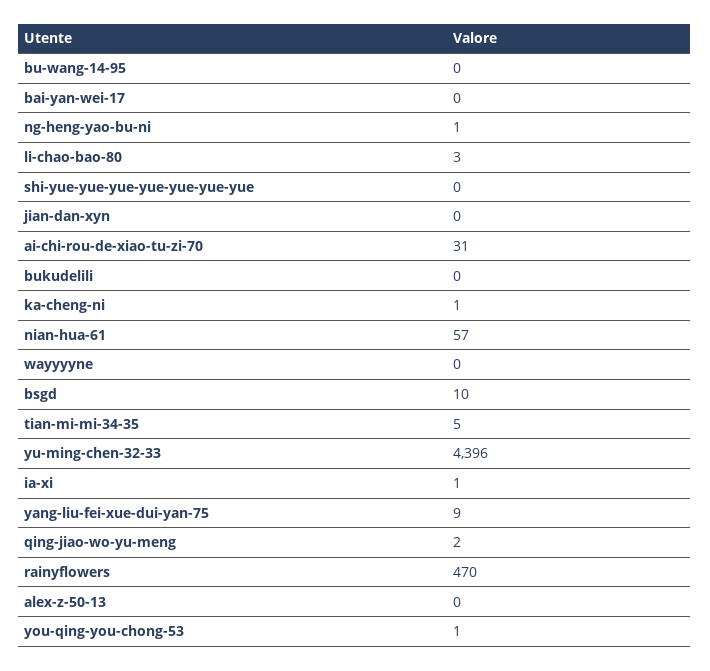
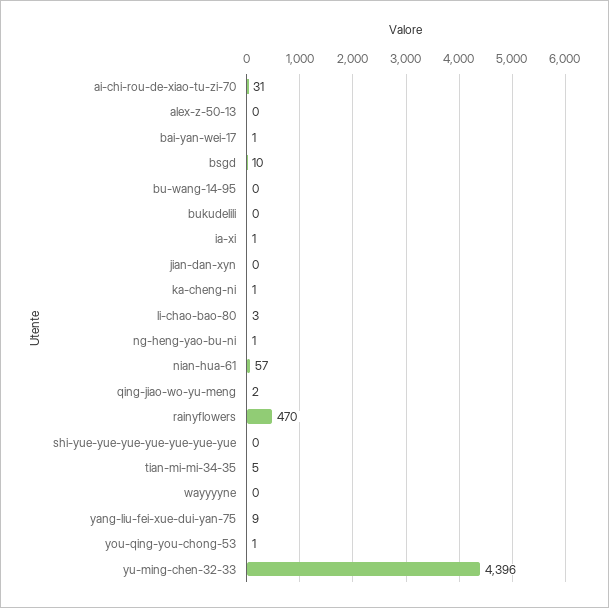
  {
    "bu-wang-14-95": 0,
-   "bai-yan-wei-17": 0,
+   "bai-yan-wei-17": 1,
    "ng-heng-yao-bu-ni": 1,
    "li-chao-bao-80": 3,
    "shi-yue-yue-yue-yue-yue-yue-yue": 0,
    "jian-dan-xyn": 0,
    "ai-chi-rou-de-xiao-tu-zi-70": 31,
    "bukudelili": 0,
    "ka-cheng-ni": 1,
    "nian-hua-61": 57,
    "wayyyyne": 0,
    "bsgd": 10,
    "tian-mi-mi-34-35": 5,
    "yu-ming-chen-32-33": 4396,
    "ia-xi": 1,
    "yang-liu-fei-xue-dui-yan-75": 9,
    "qing-jiao-wo-yu-meng": 2,
    "rainyflowers": 470,
    "alex-z-50-13": 0,
    "you-qing-you-chong-53": 1
  }

